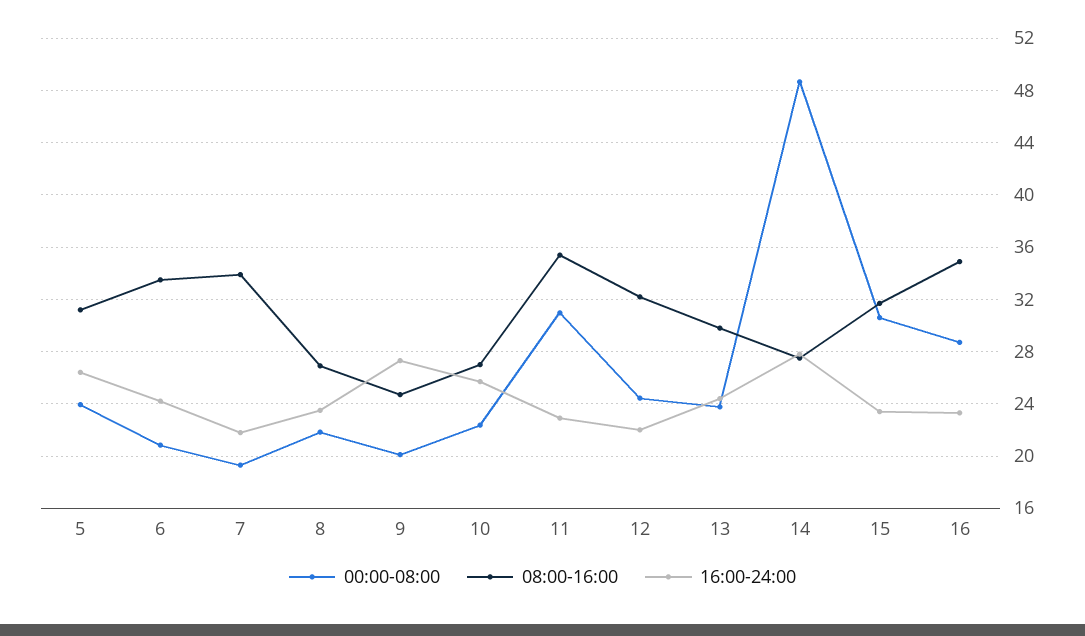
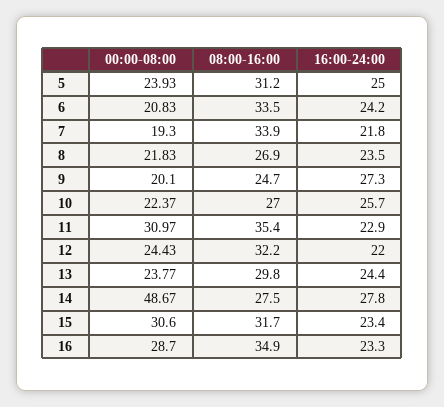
  {
    "00:00-08:00": {
      "5": 23.93,
      "6": 20.83,
      "7": 19.3,
      "8": 21.83,
      "9": 20.1,
      "10": 22.37,
      "11": 30.97,
      "12": 24.43,
      "13": 23.77,
      "14": 48.67,
      "15": 30.6,
      "16": 28.7
    },
    "08:00-16:00": {
      "5": 31.2,
      "6": 33.5,
      "7": 33.9,
      "8": 26.9,
      "9": 24.7,
      "10": 27,
      "11": 35.4,
      "12": 32.2,
      "13": 29.8,
      "14": 27.5,
      "15": 31.7,
      "16": 34.9
    },
    "16:00-24:00": {
-     "5": 26.5,
+     "5": 25,
      "6": 24.2,
      "7": 21.8,
      "8": 23.5,
      "9": 27.3,
      "10": 25.7,
      "11": 22.9,
      "12": 22,
      "13": 24.4,
      "14": 27.8,
      "15": 23.4,
      "16": 23.3
    }
  }

